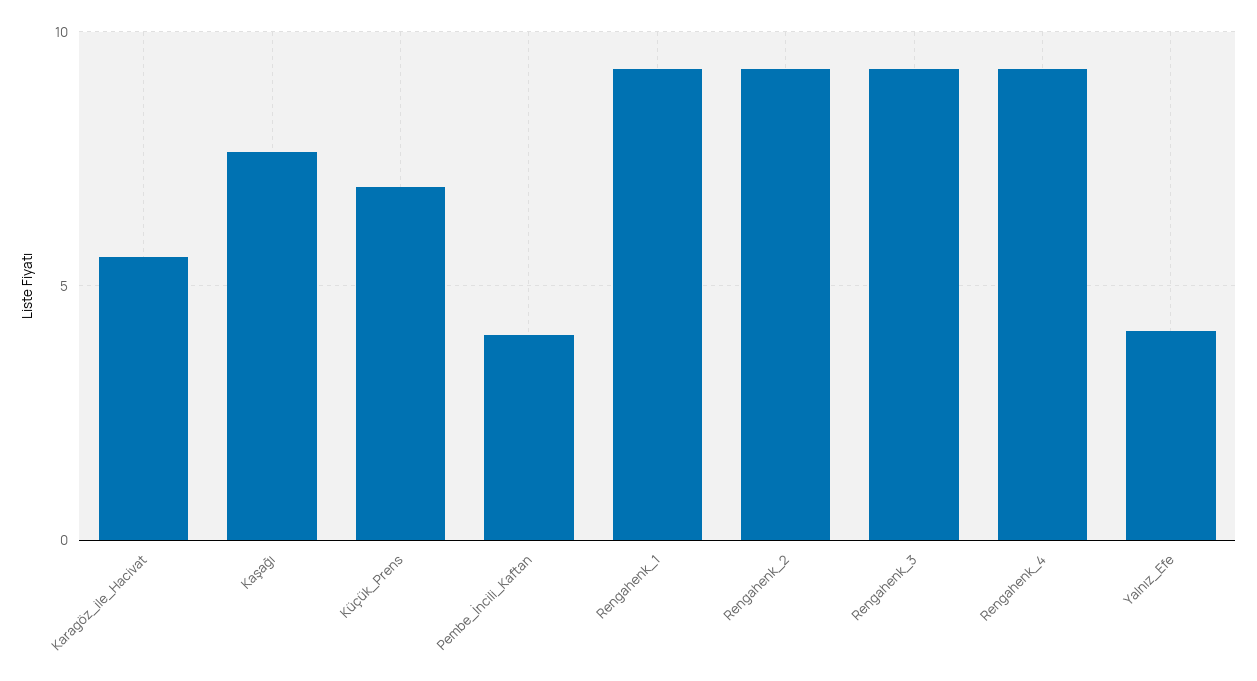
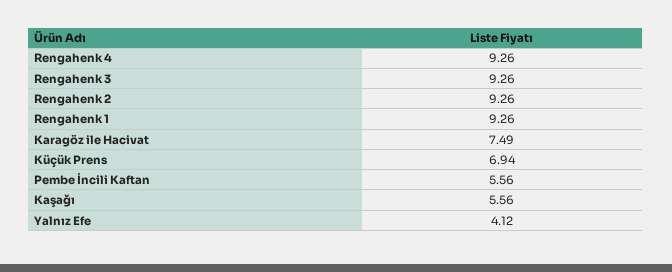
  {
-   "Karagöz_ile_Hacivat": 5.5,
+   "Karagöz_ile_Hacivat": 7.49,
-   "Kaşağı": 7.5,
+   "Kaşağı": 5.56,
    "Küçük_Prens": 6.94,
-   "Pembe_İncili_Kaftan": 4,
+   "Pembe_İncili_Kaftan": 5.56,
    "Rengahenk_1": 9.26,
    "Rengahenk_2": 9.26,
    "Rengahenk_3": 9.26,
    "Rengahenk_4": 9.26,
    "Yalnız_Efe": 4.12
  }

